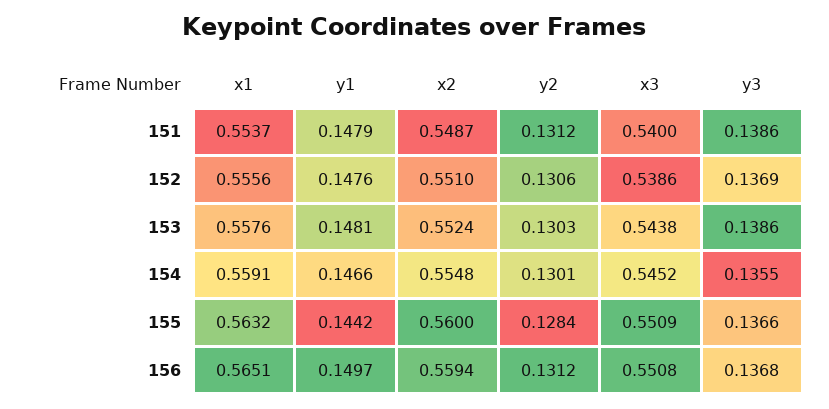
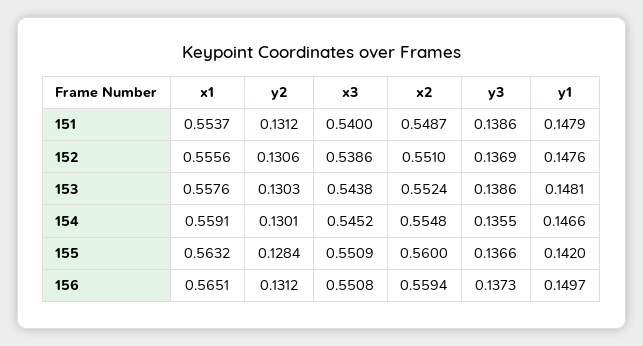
  {
    "x1": {
      "151": 0.5537,
      "152": 0.5556,
      "153": 0.5576,
      "154": 0.5591,
      "155": 0.5632,
      "156": 0.5651
    },
    "y1": {
      "151": 0.1479,
      "152": 0.1476,
      "153": 0.1481,
      "154": 0.1466,
-     "155": 0.1442,
+     "155": 0.142,
      "156": 0.1497
    },
    "x2": {
      "151": 0.5487,
      "152": 0.551,
      "153": 0.5524,
      "154": 0.5548,
      "155": 0.56,
      "156": 0.5594
    },
    "y2": {
      "151": 0.1312,
      "152": 0.1306,
      "153": 0.1303,
      "154": 0.1301,
      "155": 0.1284,
      "156": 0.1312
    },
    "x3": {
      "151": 0.54,
      "152": 0.5386,
      "153": 0.5438,
      "154": 0.5452,
      "155": 0.5509,
      "156": 0.5508
    },
    "y3": {
      "151": 0.1386,
      "152": 0.1369,
      "153": 0.1386,
      "154": 0.1355,
      "155": 0.1366,
-     "156": 0.1368
+     "156": 0.1373
    }
  }

